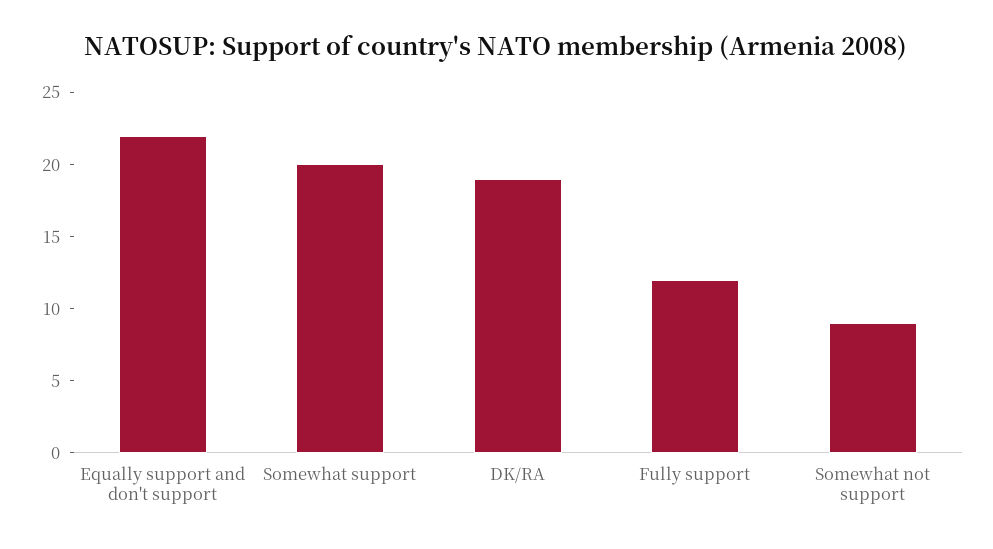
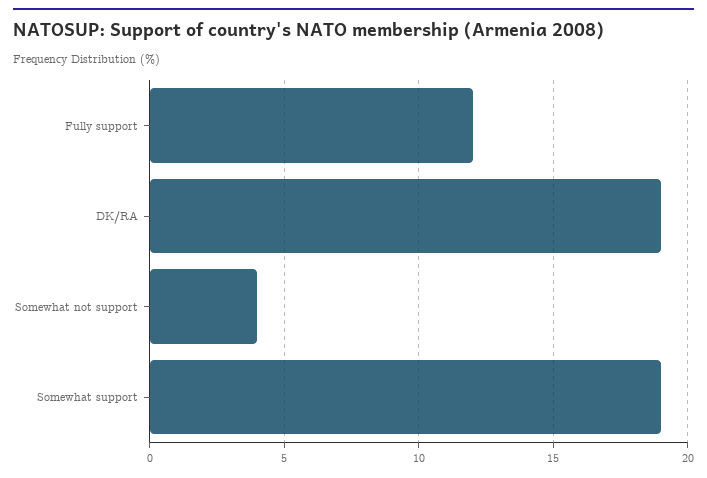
  {
-   "Equally support and don't support": 22,
-   "Somewhat support": 20,
+   "Somewhat support": 19,
    "DK/RA": 19,
    "Fully support": 12,
-   "Somewhat not support": 9
+   "Somewhat not support": 4
  }

